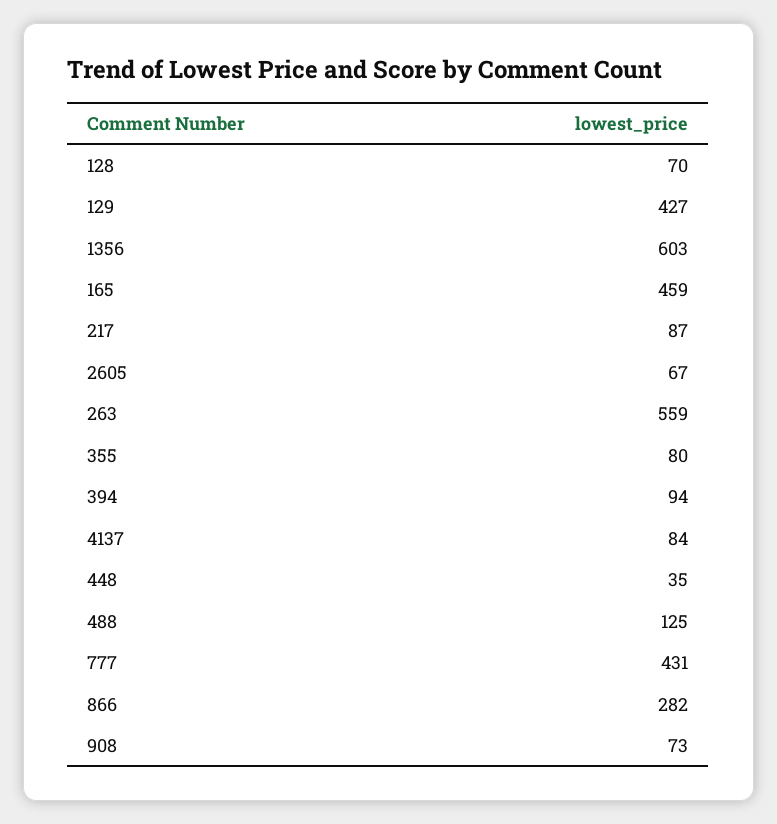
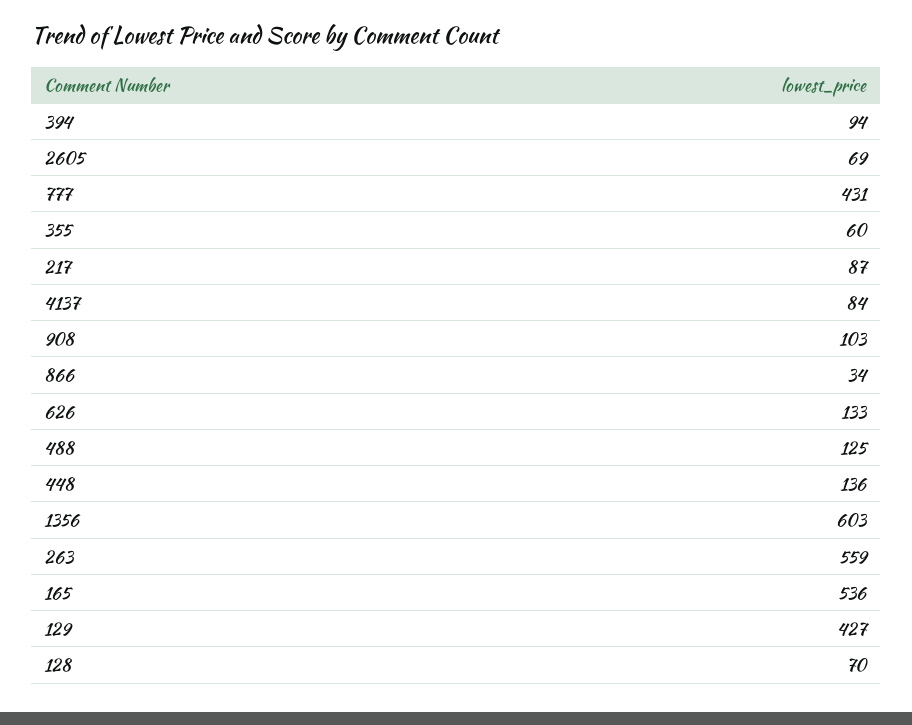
  {
    "128": 70,
    "129": 427,
    "1356": 603,
-   "165": 459,
+   "165": 536,
    "217": 87,
-   "2605": 67,
+   "2605": 69,
    "263": 559,
-   "355": 80,
+   "355": 60,
    "394": 94,
    "4137": 84,
-   "448": 35,
+   "448": 136,
    "488": 125,
    "777": 431,
-   "866": 282,
+   "866": 34,
-   "908": 73
+   "908": 103,
+   "626": 133
  }

